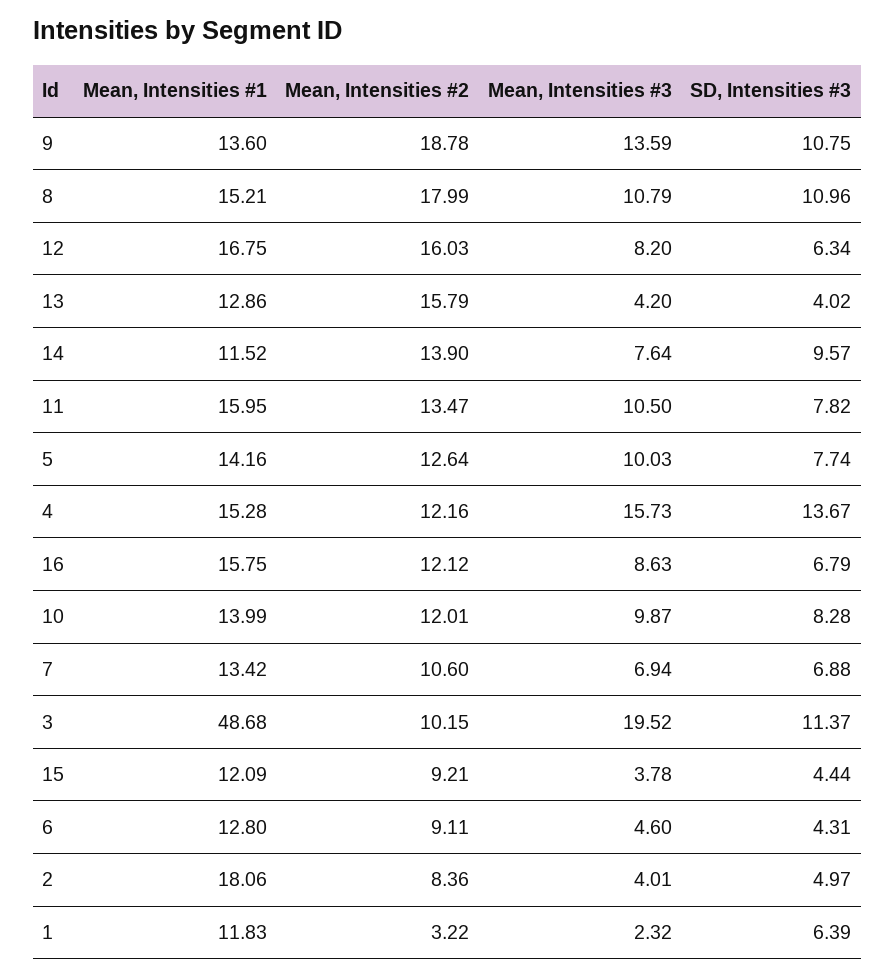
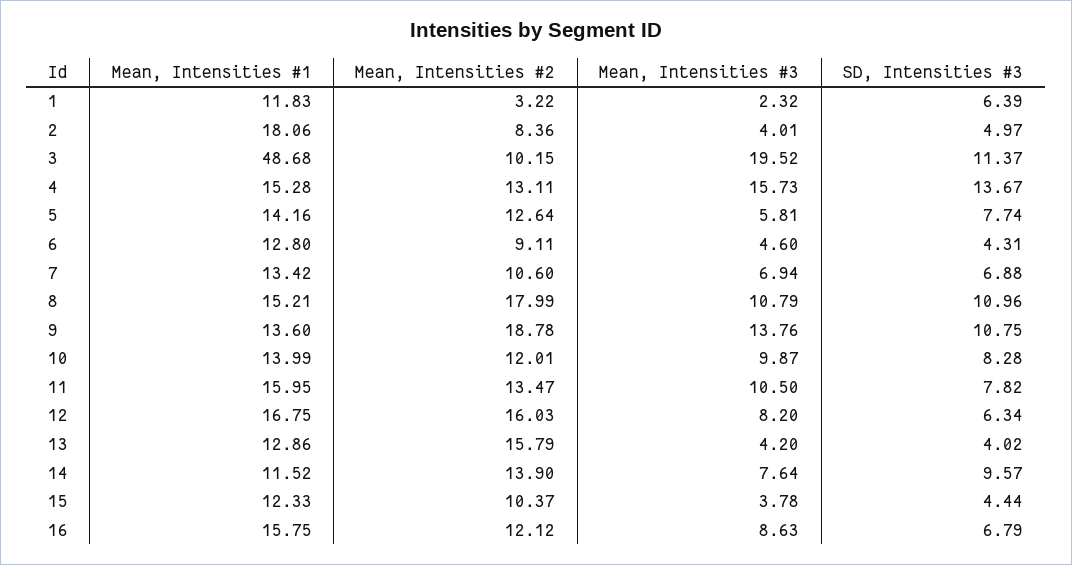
  {
    "Mean, Intensities #1": {
      "9": 13.6,
      "8": 15.21,
      "12": 16.75,
      "13": 12.86,
      "14": 11.52,
      "11": 15.95,
      "5": 14.16,
      "4": 15.28,
      "16": 15.75,
      "10": 13.99,
      "7": 13.42,
      "3": 48.68,
-     "15": 12.09,
+     "15": 12.33,
      "6": 12.8,
      "2": 18.06,
      "1": 11.83
    },
    "Mean, Intensities #2": {
      "9": 18.78,
      "8": 17.99,
      "12": 16.03,
      "13": 15.79,
      "14": 13.9,
      "11": 13.47,
      "5": 12.64,
-     "4": 12.16,
+     "4": 13.11,
      "16": 12.12,
      "10": 12.01,
      "7": 10.6,
      "3": 10.15,
-     "15": 9.21,
+     "15": 10.37,
      "6": 9.11,
      "2": 8.36,
      "1": 3.22
    },
    "Mean, Intensities #3": {
-     "9": 13.59,
+     "9": 13.76,
      "8": 10.79,
      "12": 8.2,
      "13": 4.2,
      "14": 7.64,
      "11": 10.5,
-     "5": 10.03,
+     "5": 5.81,
      "4": 15.73,
      "16": 8.63,
      "10": 9.87,
      "7": 6.94,
      "3": 19.52,
      "15": 3.78,
      "6": 4.6,
      "2": 4.01,
      "1": 2.32
    },
    "SD, Intensities #3": {
      "9": 10.75,
      "8": 10.96,
      "12": 6.34,
      "13": 4.02,
      "14": 9.57,
      "11": 7.82,
      "5": 7.74,
      "4": 13.67,
      "16": 6.79,
      "10": 8.28,
      "7": 6.88,
      "3": 11.37,
      "15": 4.44,
      "6": 4.31,
      "2": 4.97,
      "1": 6.39
    }
  }

